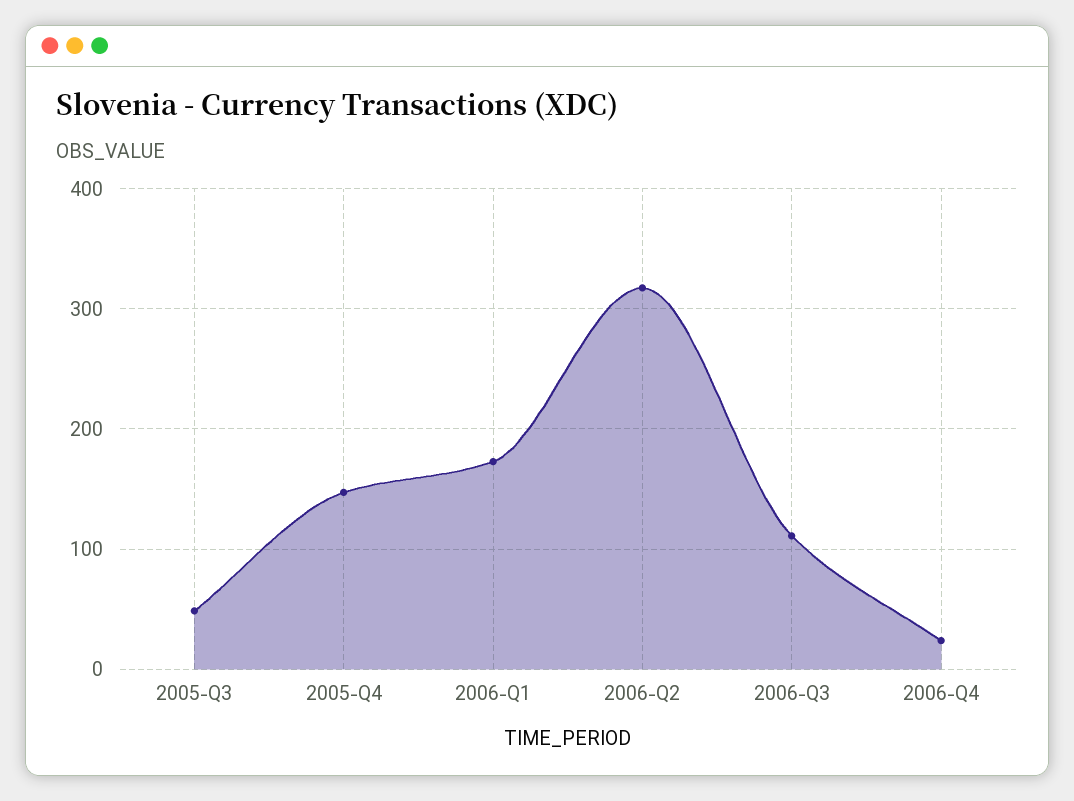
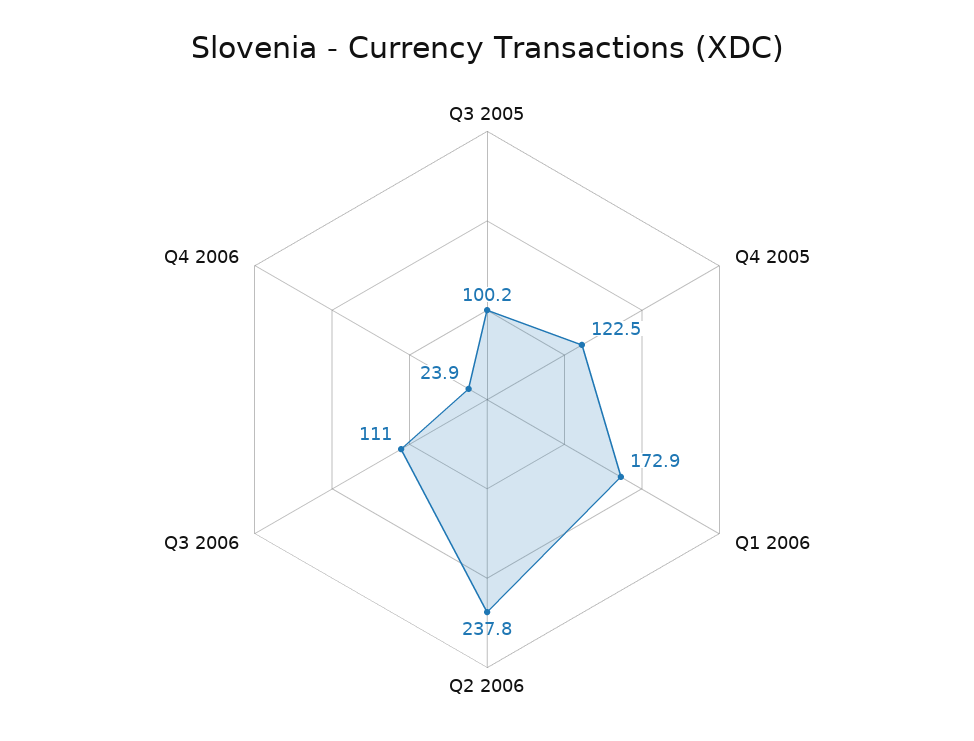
  {
-   "2005-Q3": 50,
+   "2005-Q3": 100.2,
-   "2005-Q4": 150,
+   "2005-Q4": 122.5,
    "2006-Q1": 172.9,
-   "2006-Q2": 320,
+   "2006-Q2": 237.8,
    "2006-Q3": 111,
    "2006-Q4": 23.9
  }

